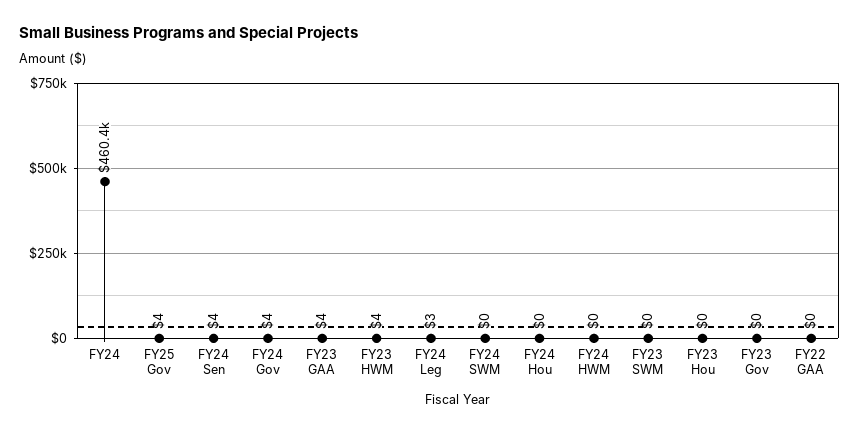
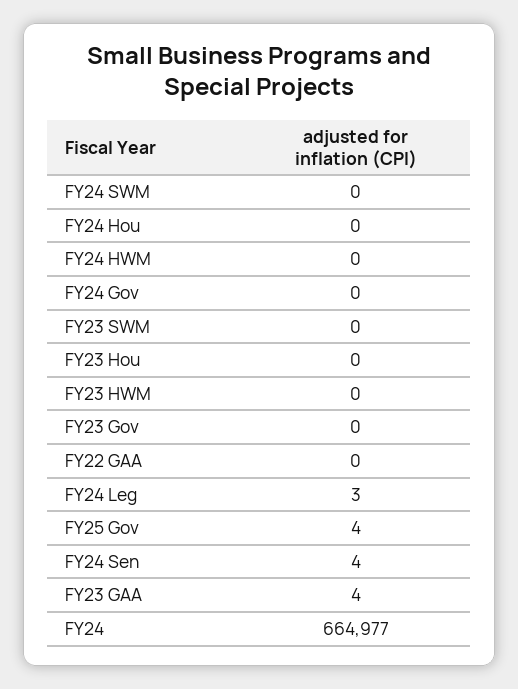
  {
-   "FY24": 460400,
+   "FY24": 664977,
    "FY25 Gov": 4,
    "FY24 Sen": 4,
-   "FY24 Gov": 4,
+   "FY24 Gov": 0,
    "FY23 GAA": 4,
-   "FY23 HWM": 4,
+   "FY23 HWM": 0,
    "FY24 Leg": 3,
    "FY24 SWM": 0,
    "FY24 Hou": 0,
    "FY24 HWM": 0,
    "FY23 SWM": 0,
    "FY23 Hou": 0,
    "FY23 Gov": 0,
    "FY22 GAA": 0
  }

